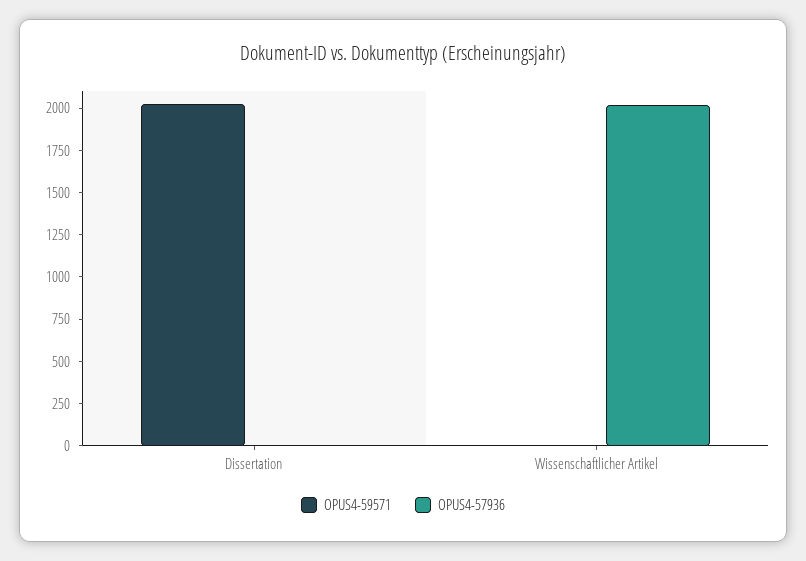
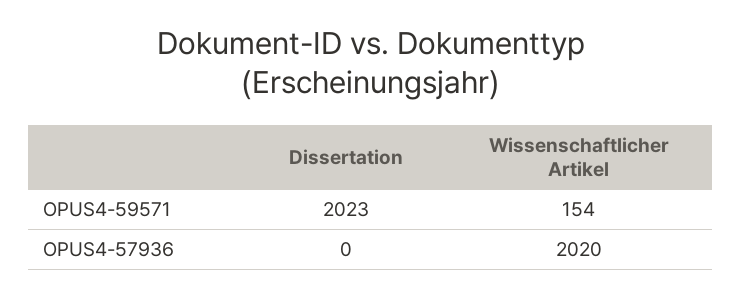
  {
    "OPUS4-59571": {
      "Dissertation": 2023,
-     "Wissenschaftlicher Artikel": 0
+     "Wissenschaftlicher Artikel": 154
    },
    "OPUS4-57936": {
      "Dissertation": 0,
      "Wissenschaftlicher Artikel": 2020
    }
  }

